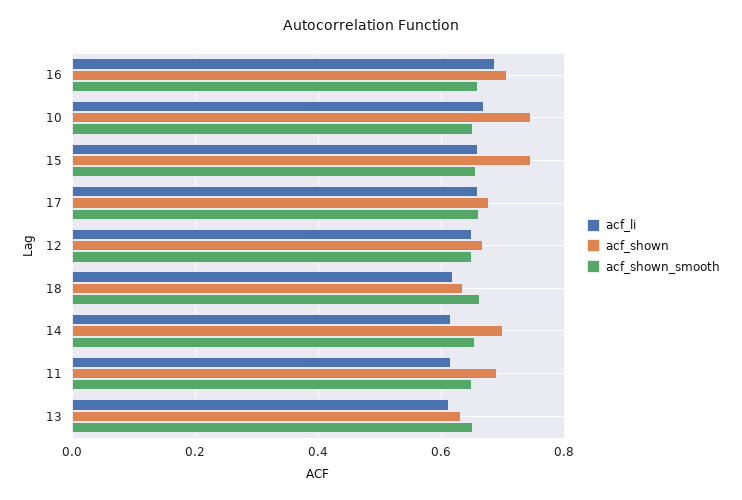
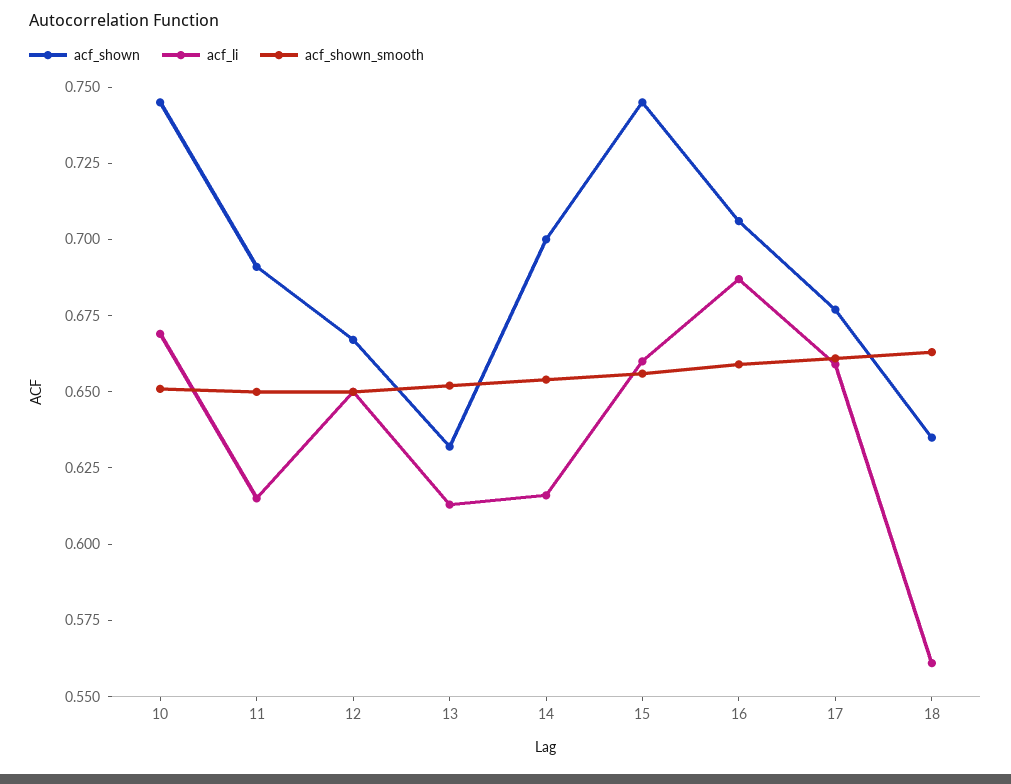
  {
    "acf_li": {
      "16": 0.685,
      "10": 0.67,
      "15": 0.66,
      "17": 0.66,
      "12": 0.65,
-     "18": 0.62,
+     "18": 0.56,
      "14": 0.615,
      "11": 0.615,
      "13": 0.615
    },
    "acf_shown": {
      "16": 0.705,
      "10": 0.745,
      "15": 0.745,
      "17": 0.675,
      "12": 0.665,
      "18": 0.635,
      "14": 0.7,
      "11": 0.69,
      "13": 0.63
    },
    "acf_shown_smooth": {
      "16": 0.66,
      "10": 0.65,
      "15": 0.655,
      "17": 0.66,
      "12": 0.65,
      "18": 0.665,
      "14": 0.655,
      "11": 0.65,
      "13": 0.65
    }
  }

